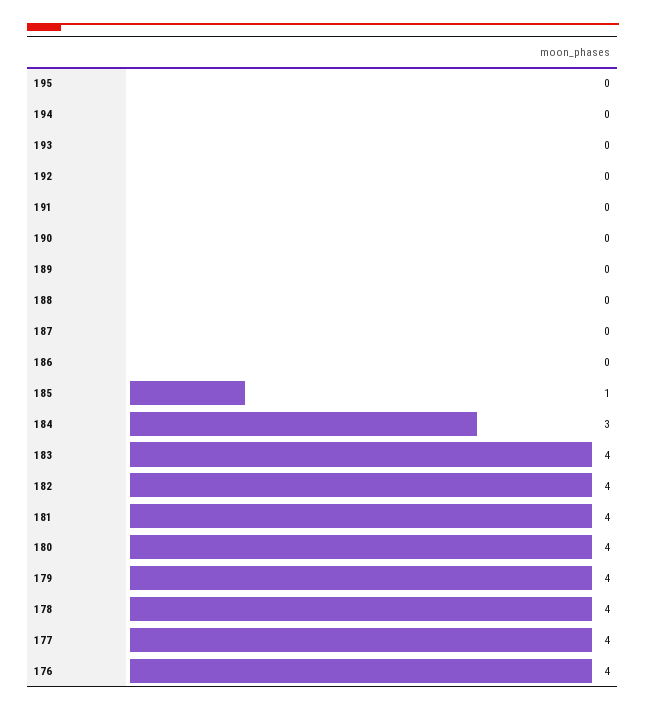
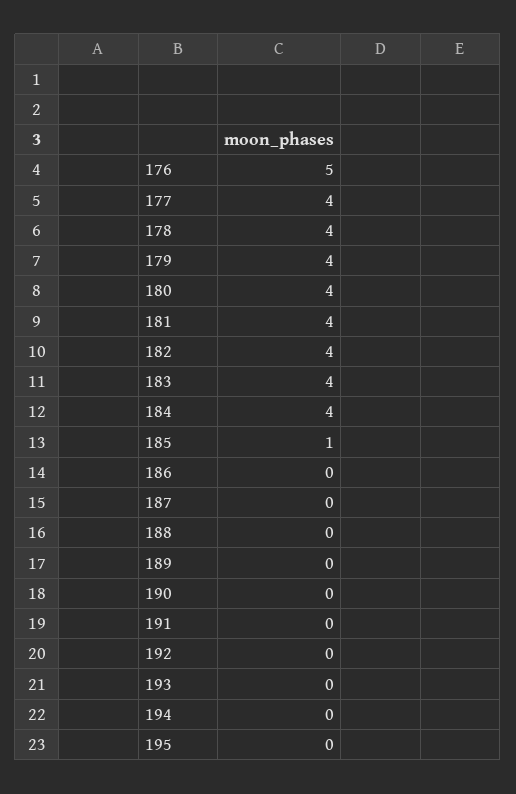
  {
    "195": 0,
    "194": 0,
    "193": 0,
    "192": 0,
    "191": 0,
    "190": 0,
    "189": 0,
    "188": 0,
    "187": 0,
    "186": 0,
    "185": 1,
-   "184": 3,
+   "184": 4,
    "183": 4,
    "182": 4,
    "181": 4,
    "180": 4,
    "179": 4,
    "178": 4,
    "177": 4,
-   "176": 4
+   "176": 5
  }

